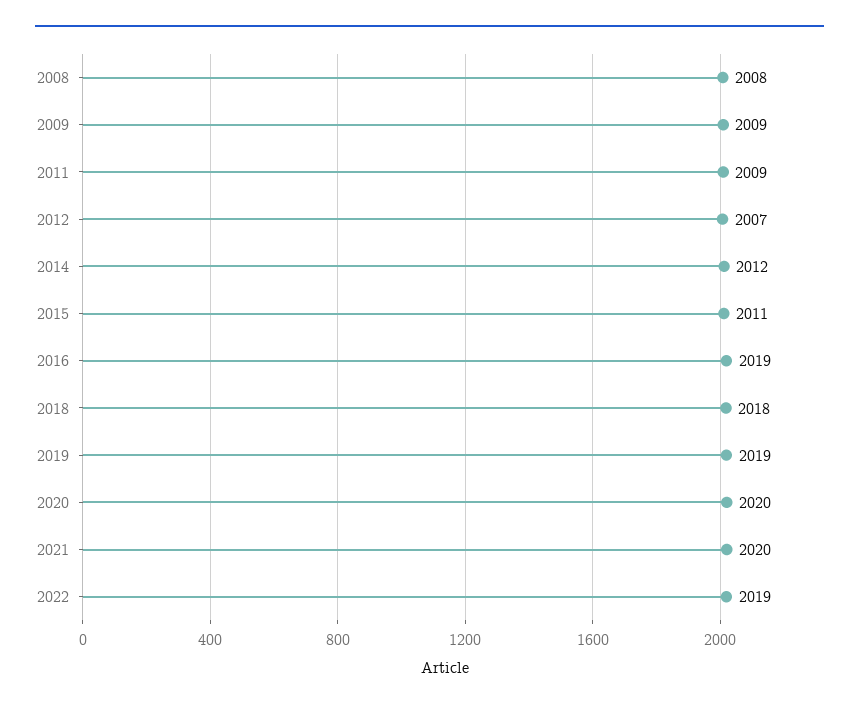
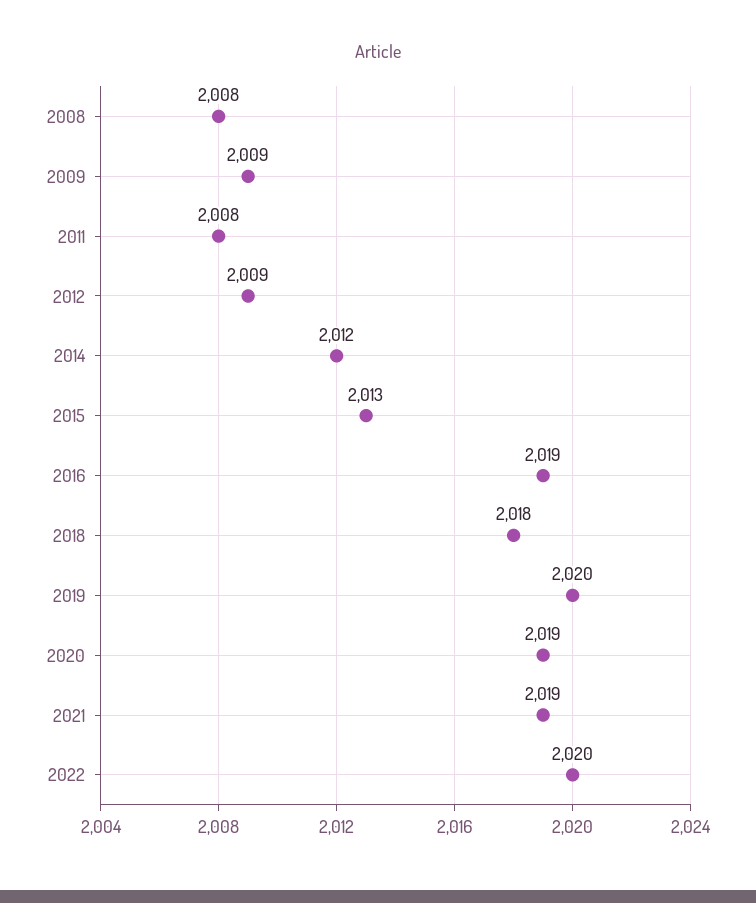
  {
    "2008": 2008,
    "2009": 2009,
-   "2011": 2009,
+   "2011": 2008,
-   "2012": 2007,
+   "2012": 2009,
    "2014": 2012,
-   "2015": 2011,
+   "2015": 2013,
    "2016": 2019,
    "2018": 2018,
-   "2019": 2019,
+   "2019": 2020,
-   "2020": 2020,
+   "2020": 2019,
-   "2021": 2020,
+   "2021": 2019,
-   "2022": 2019
+   "2022": 2020
  }

